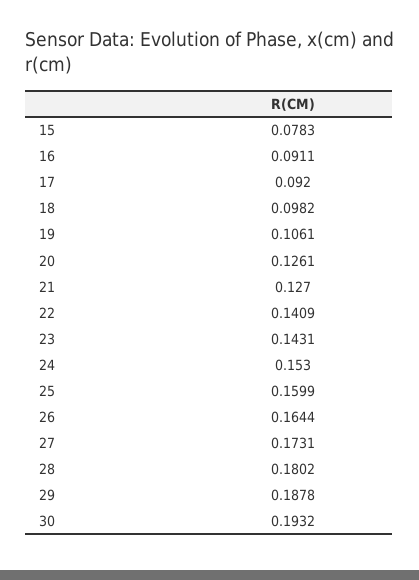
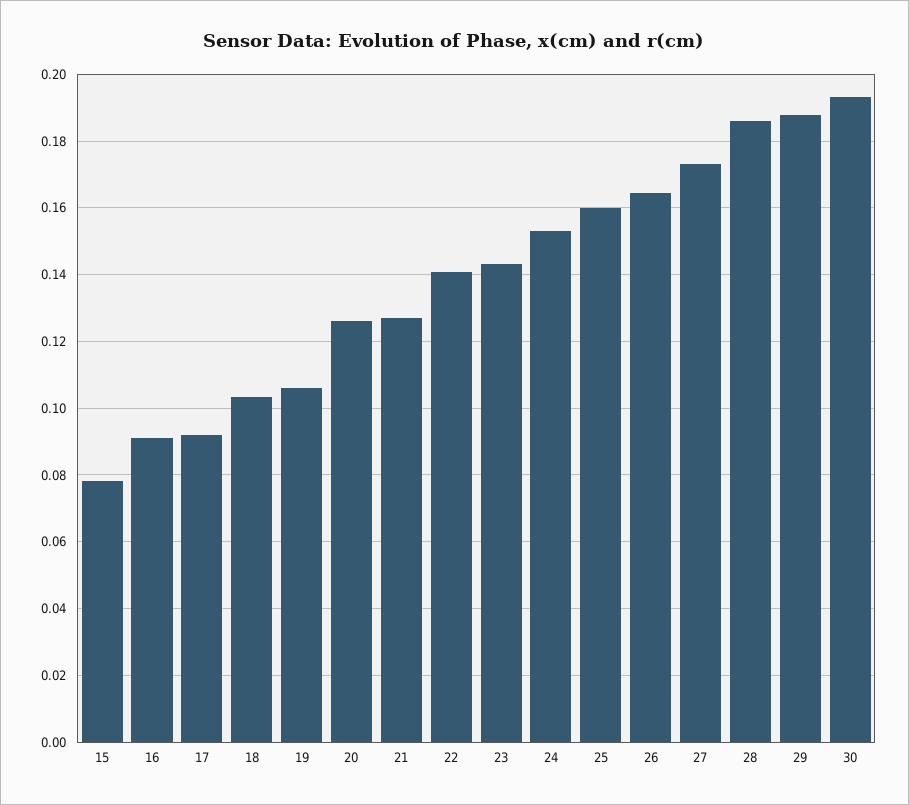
  {
    "15": 0.0783,
    "16": 0.0911,
    "17": 0.092,
-   "18": 0.0982,
+   "18": 0.104,
    "19": 0.1061,
    "20": 0.1261,
    "21": 0.127,
    "22": 0.1409,
    "23": 0.1431,
    "24": 0.153,
    "25": 0.1599,
    "26": 0.1644,
    "27": 0.1731,
-   "28": 0.1802,
+   "28": 0.186,
    "29": 0.1878,
    "30": 0.1932
  }

